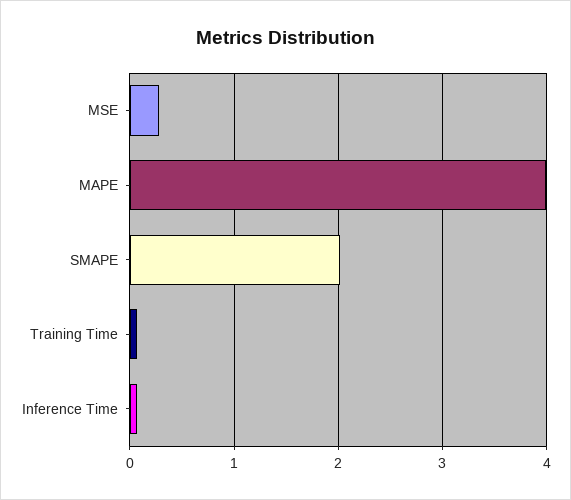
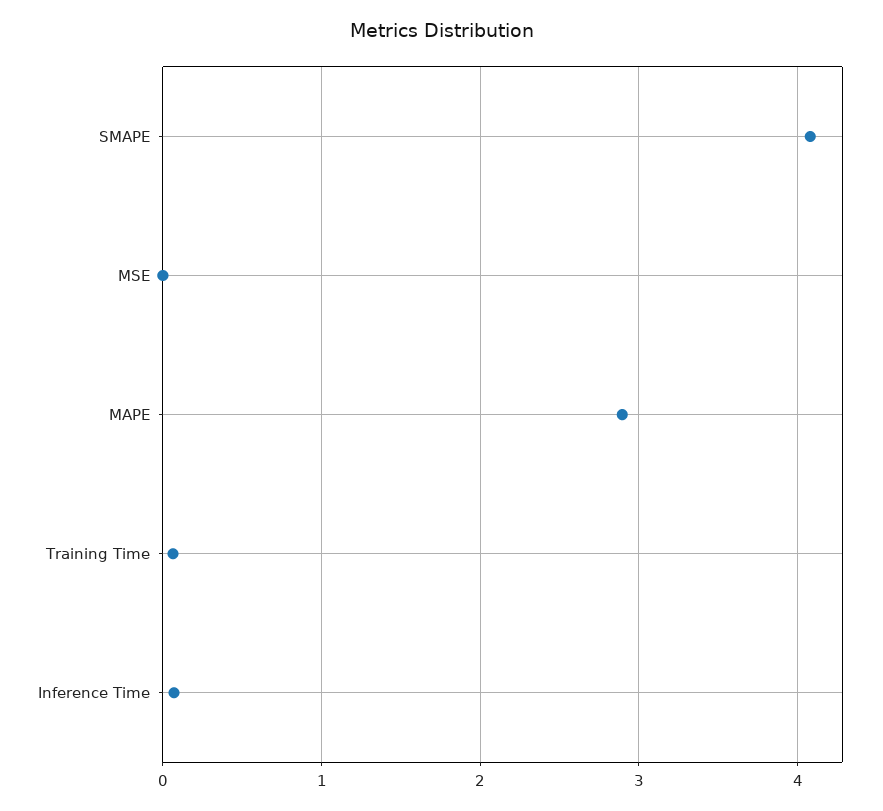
  {
-   "MSE": 0.3,
+   "MSE": 0,
-   "MAPE": 4,
+   "MAPE": 2.9,
-   "SMAPE": 2,
+   "SMAPE": 4.1,
    "Training Time": 0.1,
    "Inference Time": 0.1
  }

